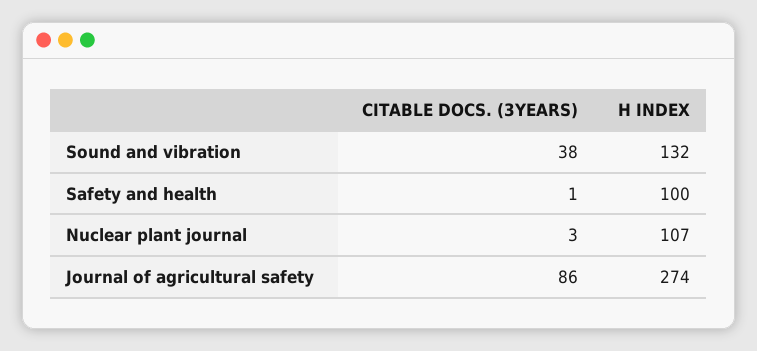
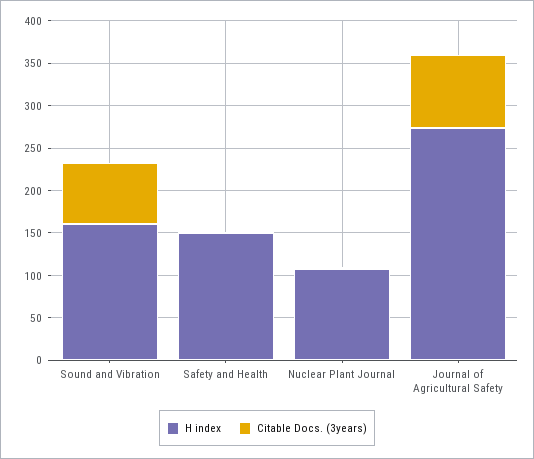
  {
    "CITABLE DOCS. (3YEARS)": {
-     "Sound and vibration": 38,
+     "Sound and vibration": 70,
      "Safety and health": 1,
      "Nuclear plant journal": 3,
      "Journal of agricultural safety": 86
    },
    "H INDEX": {
-     "Sound and vibration": 132,
+     "Sound and vibration": 160,
-     "Safety and health": 100,
+     "Safety and health": 150,
      "Nuclear plant journal": 107,
      "Journal of agricultural safety": 274
    }
  }

